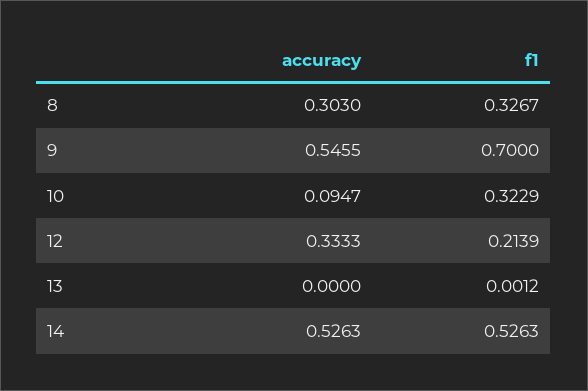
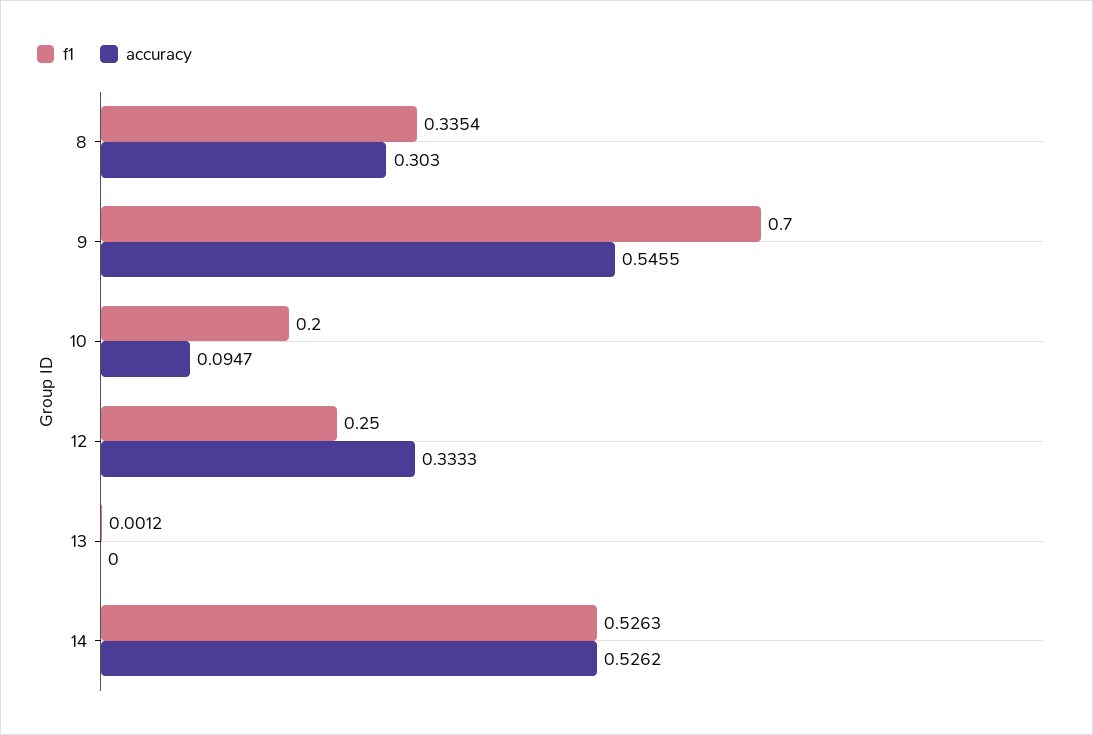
  {
    "accuracy": {
      "8": 0.303,
      "9": 0.5455,
      "10": 0.0947,
      "12": 0.3333,
      "13": 0,
-     "14": 0.5263
+     "14": 0.5262
    },
    "f1": {
-     "8": 0.3267,
+     "8": 0.3354,
      "9": 0.7,
-     "10": 0.3229,
+     "10": 0.2,
-     "12": 0.2139,
+     "12": 0.25,
      "13": 0.0012,
      "14": 0.5263
    }
  }

